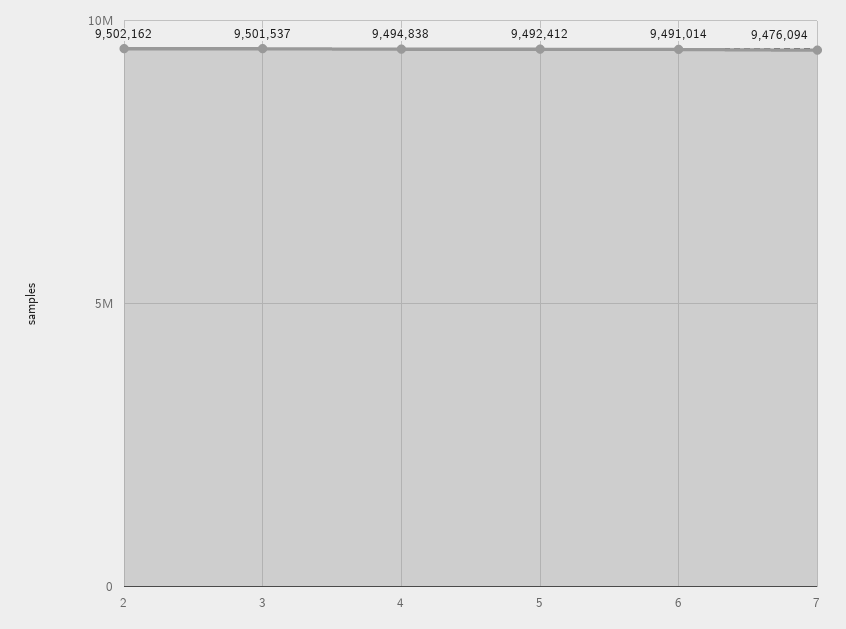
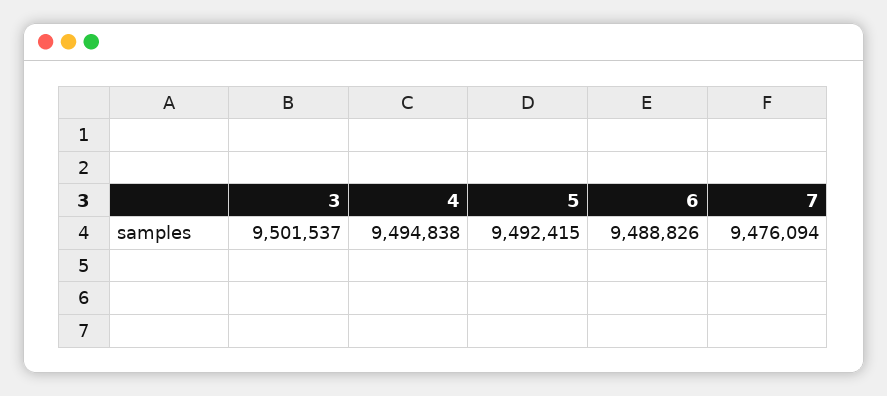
  {
-   "2": 9502162,
    "3": 9501537,
    "4": 9494838,
-   "5": 9492412,
+   "5": 9492415,
-   "6": 9491014,
+   "6": 9488826,
    "7": 9476094
  }

